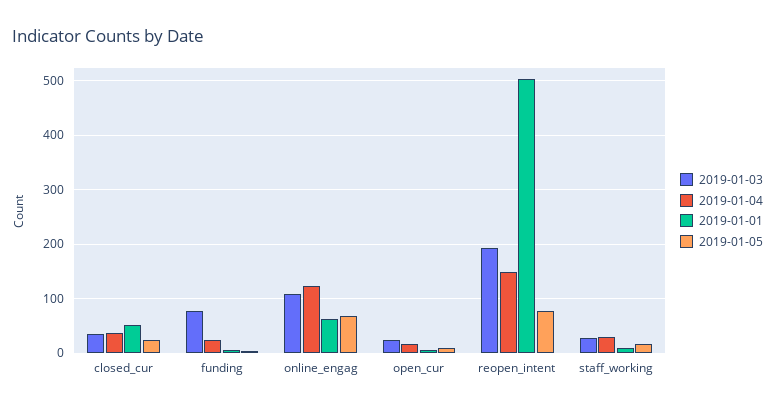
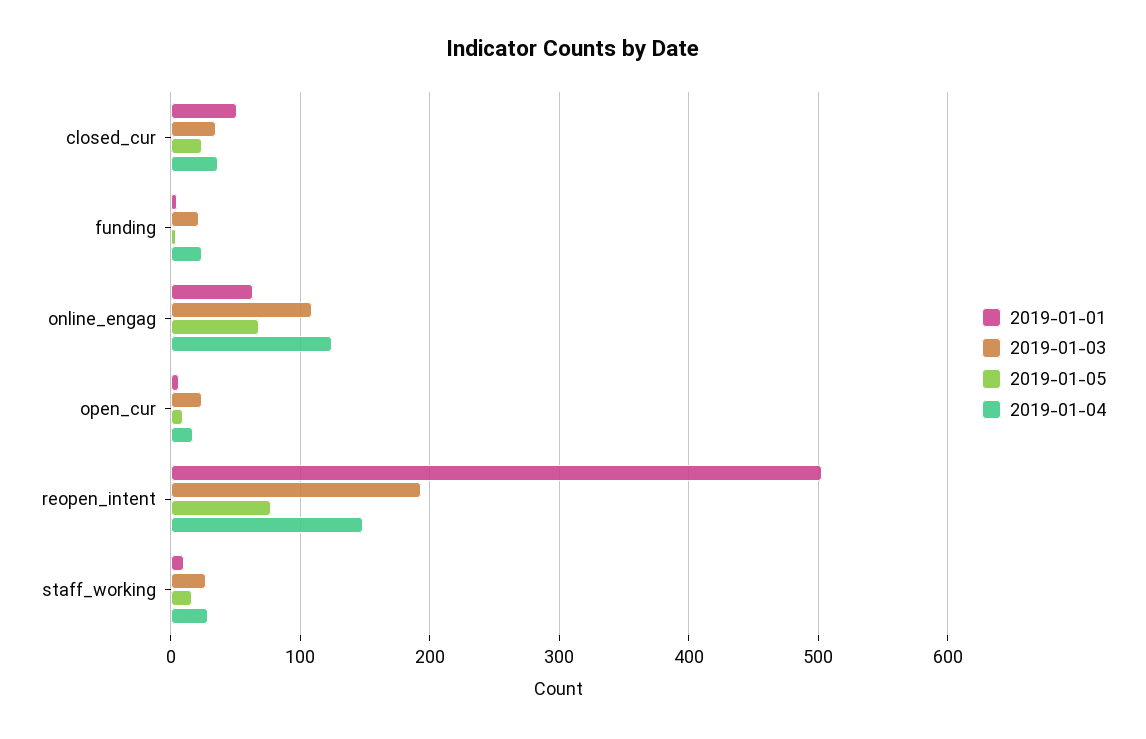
  {
    "2019-01-03": {
      "closed_cur": 40,
-     "funding": 80,
+     "funding": 20,
      "online_engag": 110,
      "open_cur": 20,
      "reopen_intent": 190,
      "staff_working": 30
    },
    "2019-01-04": {
      "closed_cur": 40,
      "funding": 20,
      "online_engag": 120,
      "open_cur": 20,
      "reopen_intent": 150,
      "staff_working": 30
    },
    "2019-01-01": {
      "closed_cur": 50,
      "funding": 10,
      "online_engag": 60,
      "open_cur": 10,
      "reopen_intent": 500,
      "staff_working": 10
    },
    "2019-01-05": {
      "closed_cur": 20,
      "funding": 0,
      "online_engag": 70,
      "open_cur": 10,
      "reopen_intent": 80,
      "staff_working": 20
    }
  }

